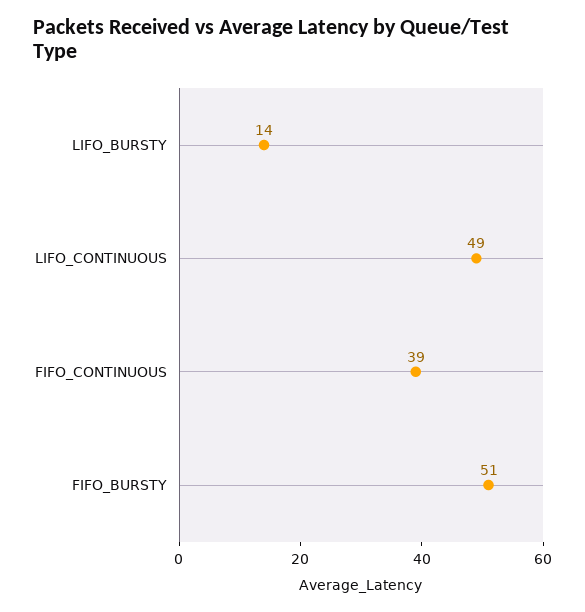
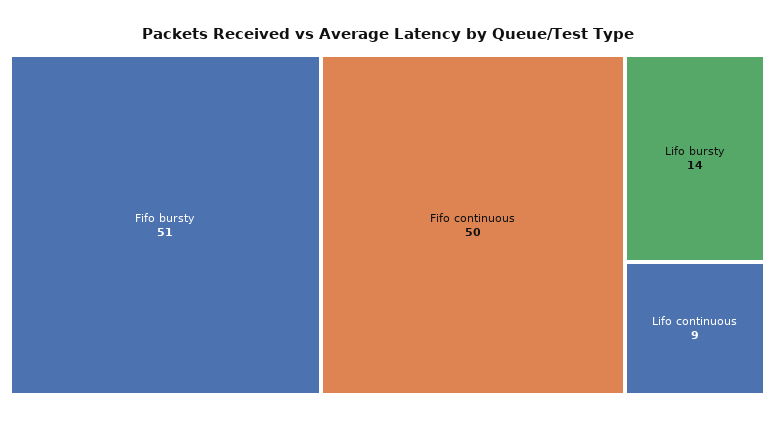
  {
    "LIFO_BURSTY": 14,
-   "LIFO_CONTINUOUS": 49,
+   "LIFO_CONTINUOUS": 9,
-   "FIFO_CONTINUOUS": 39,
+   "FIFO_CONTINUOUS": 50,
    "FIFO_BURSTY": 51
  }

